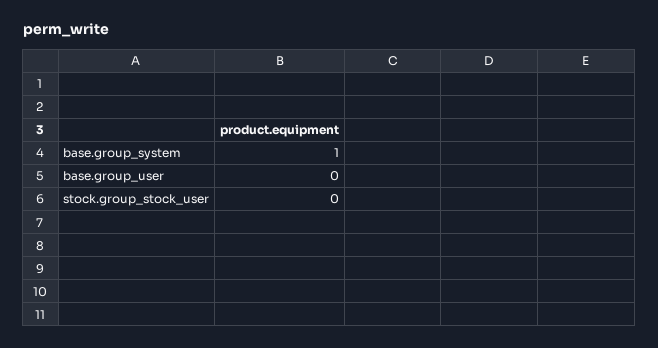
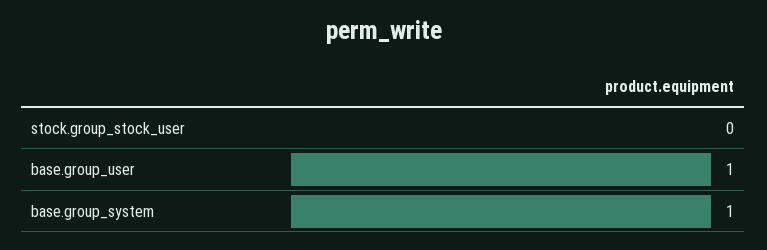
  {
    "base.group_system": 1,
-   "base.group_user": 0,
+   "base.group_user": 1,
    "stock.group_stock_user": 0
  }

